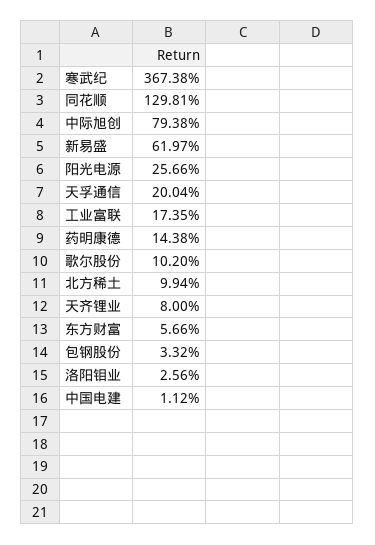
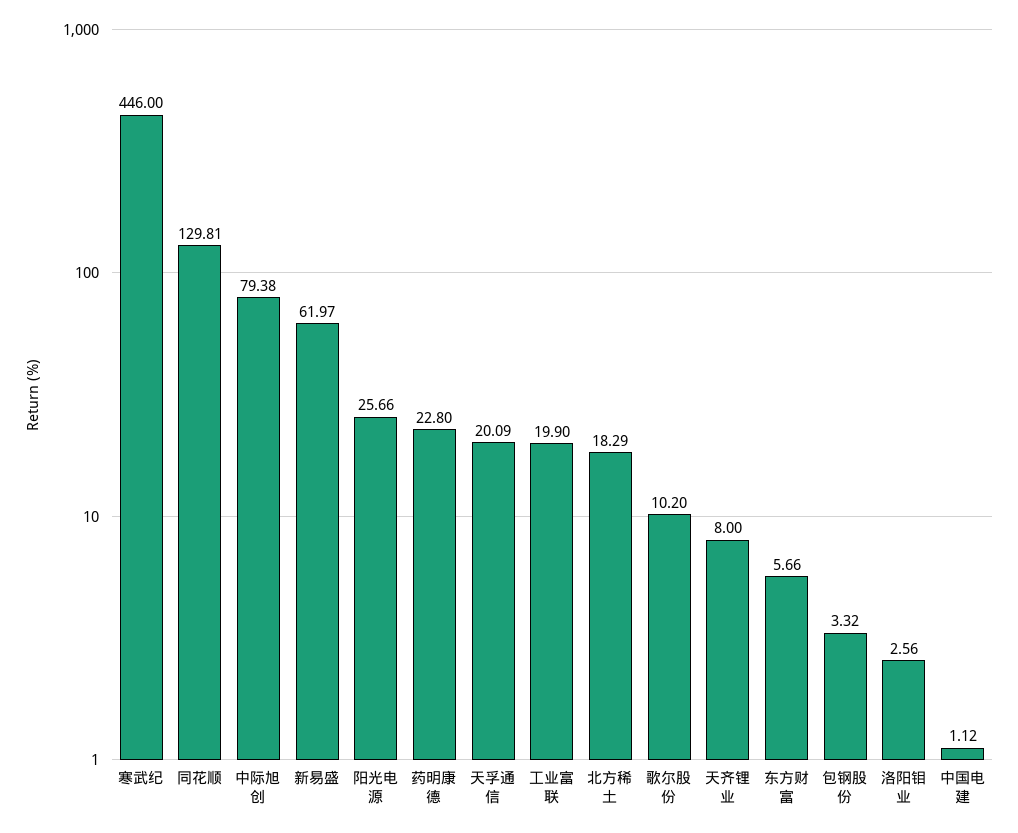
  {
-   "寒武纪": 367.38,
+   "寒武纪": 446,
    "同花顺": 129.81,
    "中际旭创": 79.38,
    "新易盛": 61.97,
    "阳光电源": 25.66,
-   "天孚通信": 20.04,
+   "天孚通信": 20.09,
-   "工业富联": 17.35,
+   "工业富联": 19.9,
-   "药明康德": 14.38,
+   "药明康德": 22.8,
    "歌尔股份": 10.2,
-   "北方稀土": 9.94,
+   "北方稀土": 18.29,
    "天齐锂业": 8,
    "东方财富": 5.66,
    "包钢股份": 3.32,
    "洛阳钼业": 2.56,
    "中国电建": 1.12
  }

